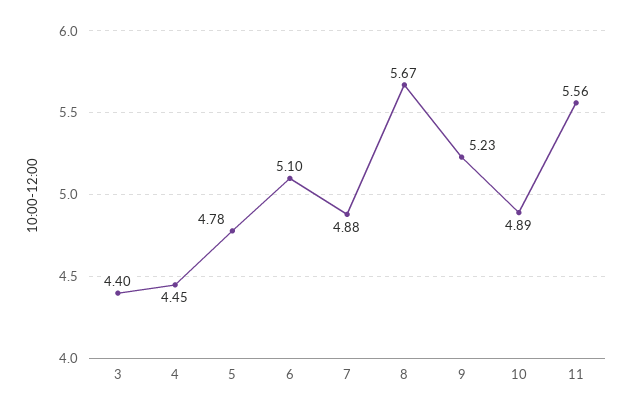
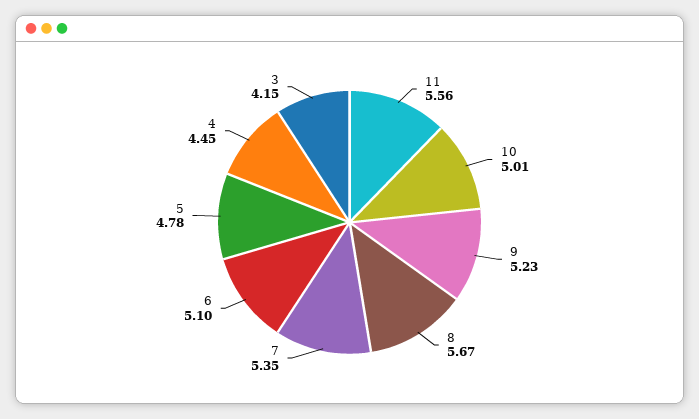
  {
-   "3": 4.4,
+   "3": 4.15,
    "4": 4.45,
    "5": 4.78,
    "6": 5.1,
-   "7": 4.88,
+   "7": 5.35,
    "8": 5.67,
    "9": 5.23,
-   "10": 4.89,
+   "10": 5.01,
    "11": 5.56
  }

